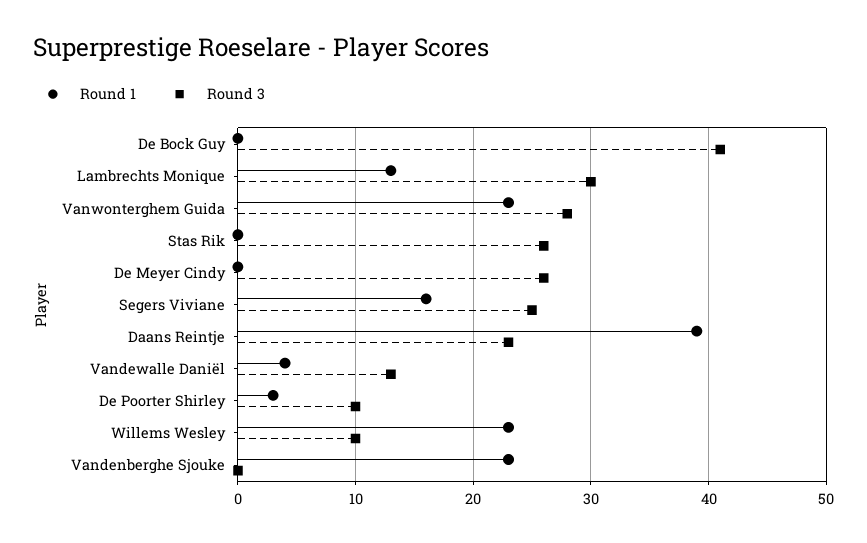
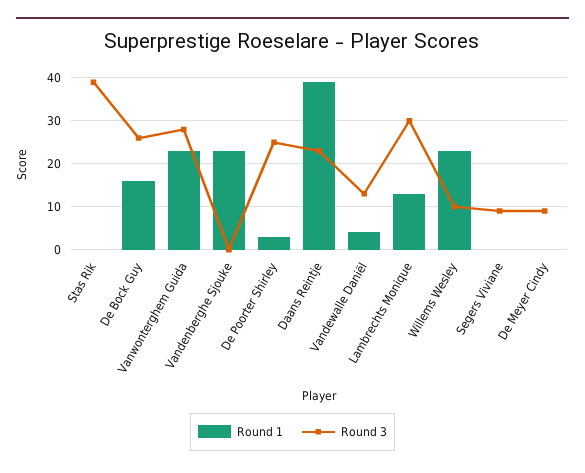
  {
    "Round 1": {
-     "De Bock Guy": 0,
+     "De Bock Guy": 15,
      "Lambrechts Monique": 13,
      "Vanwonterghem Guida": 23,
      "Stas Rik": 0,
      "De Meyer Cindy": 0,
-     "Segers Viviane": 16,
+     "Segers Viviane": 0,
      "Daans Reintje": 39,
      "Vandewalle Daniël": 4,
      "De Poorter Shirley": 3,
      "Willems Wesley": 23,
      "Vandenberghe Sjouke": 23
    },
    "Round 3": {
-     "De Bock Guy": 41,
+     "De Bock Guy": 25,
      "Lambrechts Monique": 30,
      "Vanwonterghem Guida": 28,
-     "Stas Rik": 26,
+     "Stas Rik": 40,
-     "De Meyer Cindy": 26,
+     "De Meyer Cindy": 10,
-     "Segers Viviane": 25,
+     "Segers Viviane": 10,
      "Daans Reintje": 23,
      "Vandewalle Daniël": 13,
-     "De Poorter Shirley": 10,
+     "De Poorter Shirley": 25,
      "Willems Wesley": 10,
      "Vandenberghe Sjouke": 0
    }
  }

